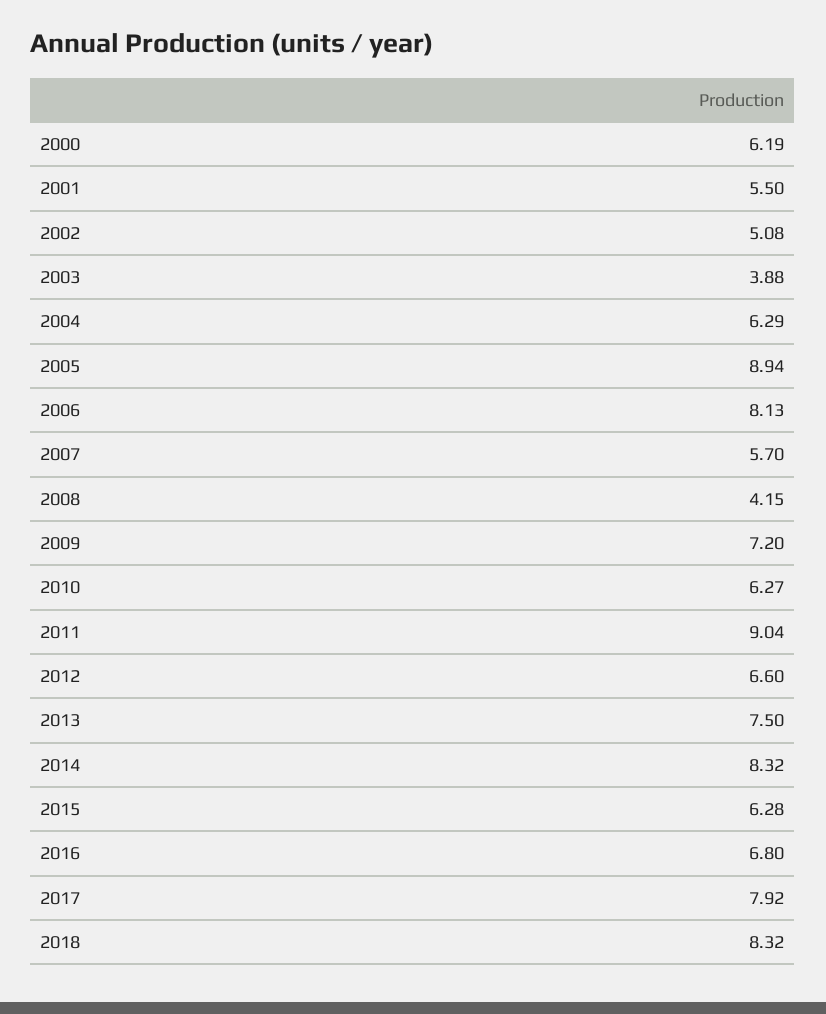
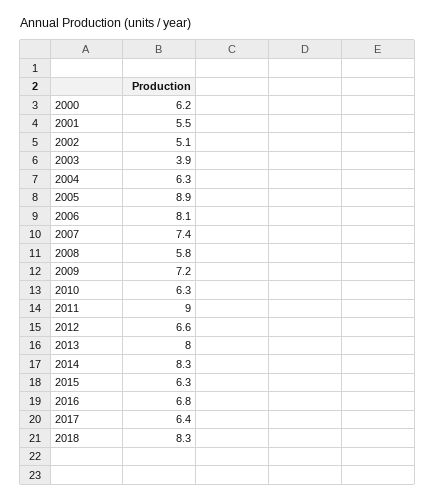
  {
    "2000": 6.19,
    "2001": 5.5,
    "2002": 5.08,
    "2003": 3.88,
    "2004": 6.29,
    "2005": 8.94,
    "2006": 8.13,
-   "2007": 5.7,
+   "2007": 7.4,
-   "2008": 4.15,
+   "2008": 5.8,
    "2009": 7.2,
    "2010": 6.27,
    "2011": 9.04,
    "2012": 6.6,
-   "2013": 7.5,
+   "2013": 8,
    "2014": 8.32,
    "2015": 6.28,
    "2016": 6.8,
-   "2017": 7.92,
+   "2017": 6.4,
    "2018": 8.32
  }

